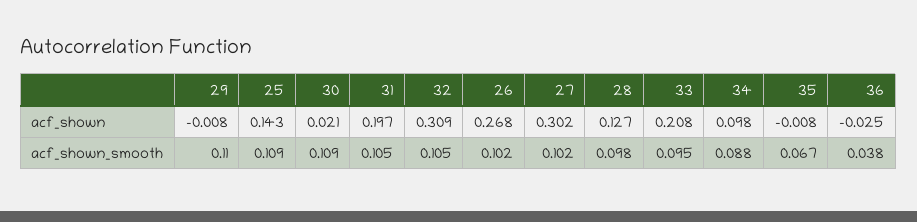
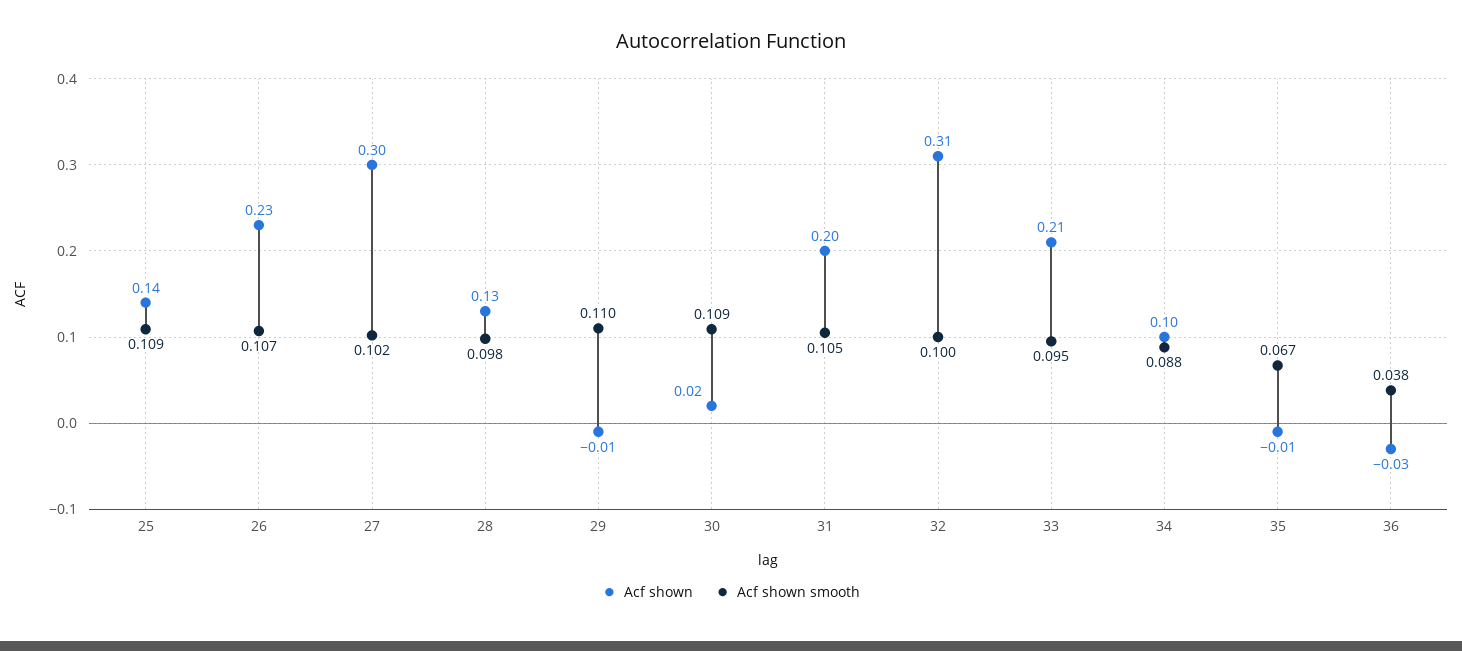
  {
    "acf_shown": {
      "29": -0.008,
      "25": 0.143,
      "30": 0.021,
      "31": 0.197,
      "32": 0.309,
-     "26": 0.268,
+     "26": 0.23,
      "27": 0.302,
      "28": 0.127,
      "33": 0.208,
      "34": 0.098,
      "35": -0.008,
      "36": -0.025
    },
    "acf_shown_smooth": {
      "29": 0.11,
      "25": 0.109,
      "30": 0.109,
      "31": 0.105,
-     "32": 0.105,
+     "32": 0.1,
-     "26": 0.102,
+     "26": 0.107,
      "27": 0.102,
      "28": 0.098,
      "33": 0.095,
      "34": 0.088,
      "35": 0.067,
      "36": 0.038
    }
  }

